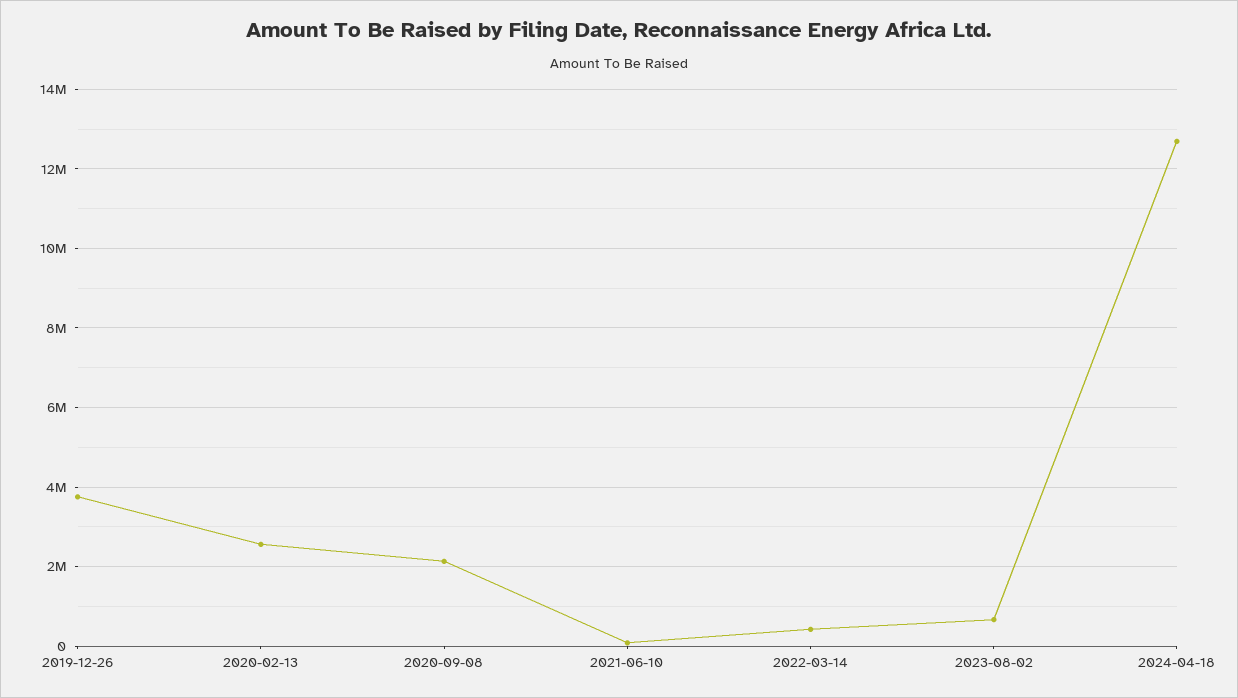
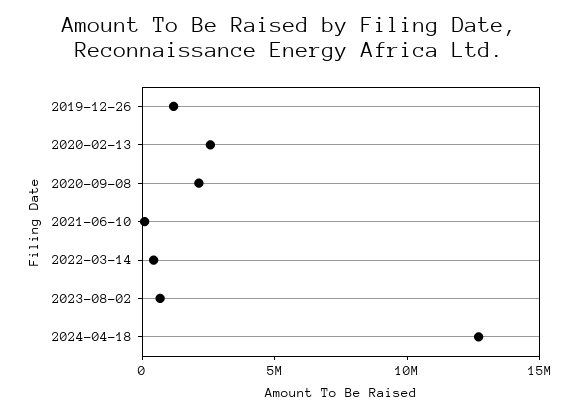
  {
-   "2019-12-26": 3800000,
+   "2019-12-26": 1000000,
    "2020-02-13": 2600000,
    "2020-09-08": 2200000,
    "2021-06-10": 0,
    "2022-03-14": 400000,
    "2023-08-02": 600000,
    "2024-04-18": 12600000
  }

